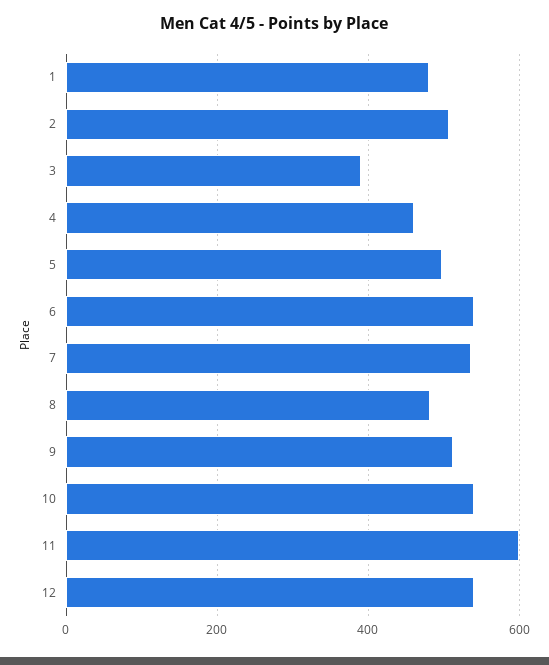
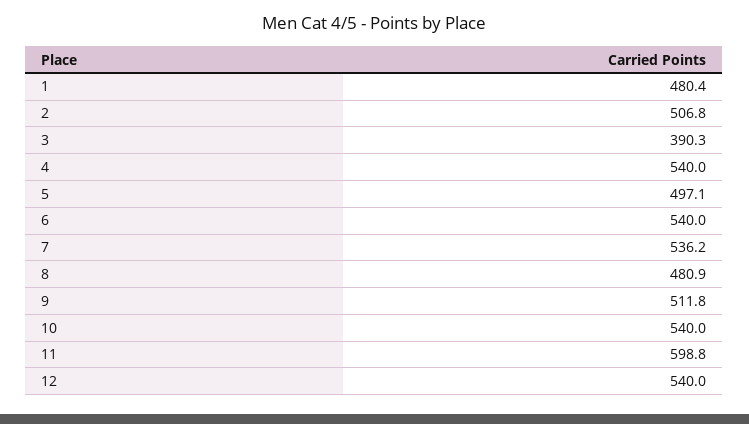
  {
    "1": 480.4,
    "2": 506.8,
    "3": 390.3,
-   "4": 460,
+   "4": 540,
    "5": 497.1,
    "6": 540,
    "7": 536.2,
    "8": 480.9,
    "9": 511.8,
    "10": 540,
    "11": 598.8,
    "12": 540
  }

